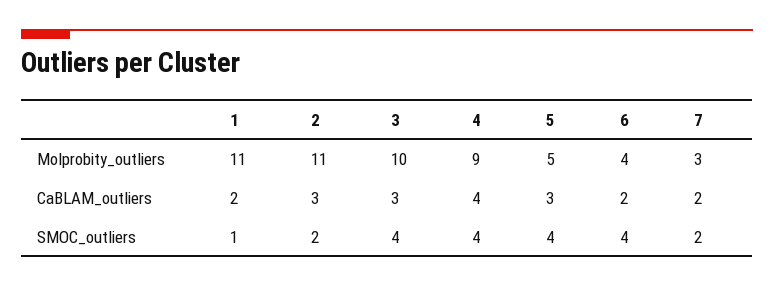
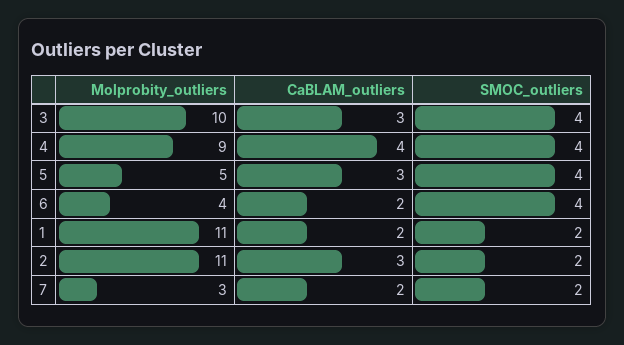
  {
    "1": {
      "Molprobity_outliers": 11,
      "CaBLAM_outliers": 2,
-     "SMOC_outliers": 1
+     "SMOC_outliers": 2
    },
    "2": {
      "Molprobity_outliers": 11,
      "CaBLAM_outliers": 3,
      "SMOC_outliers": 2
    },
    "3": {
      "Molprobity_outliers": 10,
      "CaBLAM_outliers": 3,
      "SMOC_outliers": 4
    },
    "4": {
      "Molprobity_outliers": 9,
      "CaBLAM_outliers": 4,
      "SMOC_outliers": 4
    },
    "5": {
      "Molprobity_outliers": 5,
      "CaBLAM_outliers": 3,
      "SMOC_outliers": 4
    },
    "6": {
      "Molprobity_outliers": 4,
      "CaBLAM_outliers": 2,
      "SMOC_outliers": 4
    },
    "7": {
      "Molprobity_outliers": 3,
      "CaBLAM_outliers": 2,
      "SMOC_outliers": 2
    }
  }

